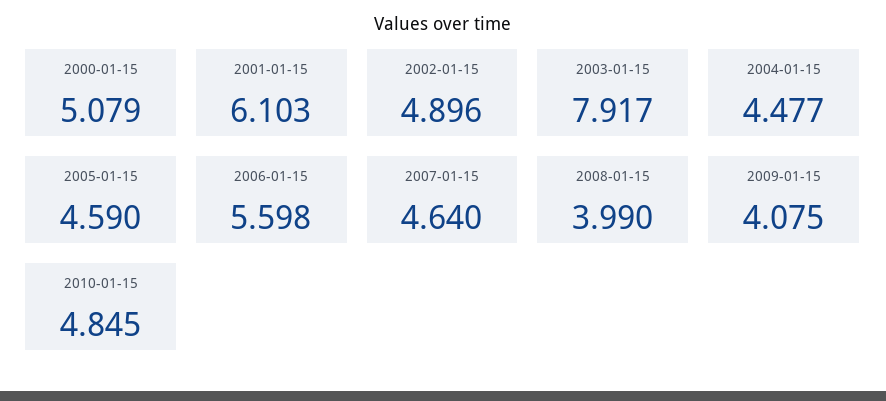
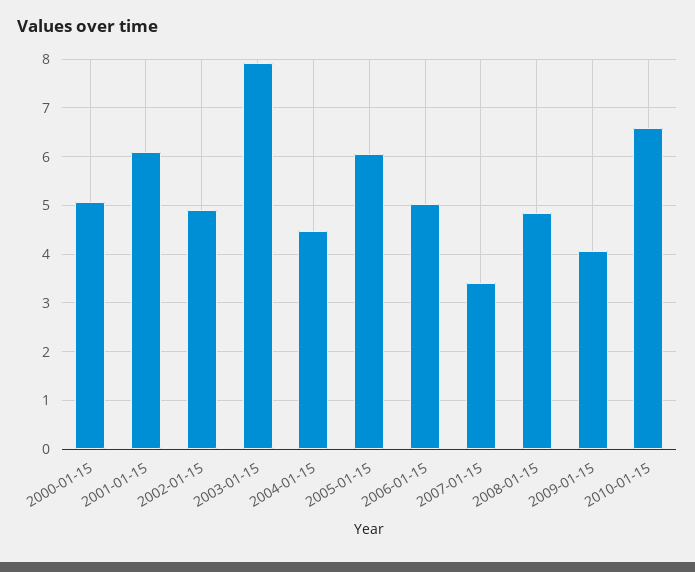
  {
    "2000-01-15": 5.079,
    "2001-01-15": 6.103,
    "2002-01-15": 4.896,
    "2003-01-15": 7.917,
    "2004-01-15": 4.477,
-   "2005-01-15": 4.59,
+   "2005-01-15": 6,
-   "2006-01-15": 5.598,
+   "2006-01-15": 5,
-   "2007-01-15": 4.64,
+   "2007-01-15": 3.4,
-   "2008-01-15": 3.99,
+   "2008-01-15": 4.8,
    "2009-01-15": 4.075,
-   "2010-01-15": 4.845
+   "2010-01-15": 6.6
  }

